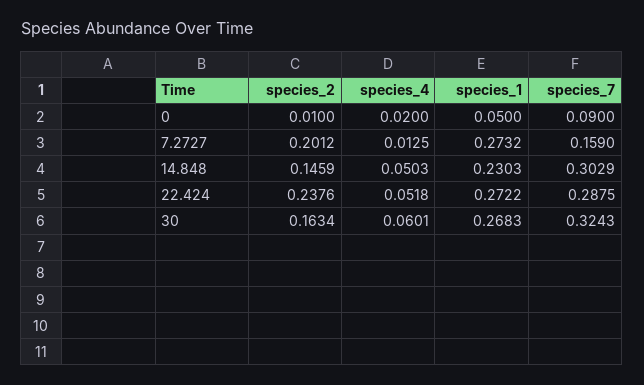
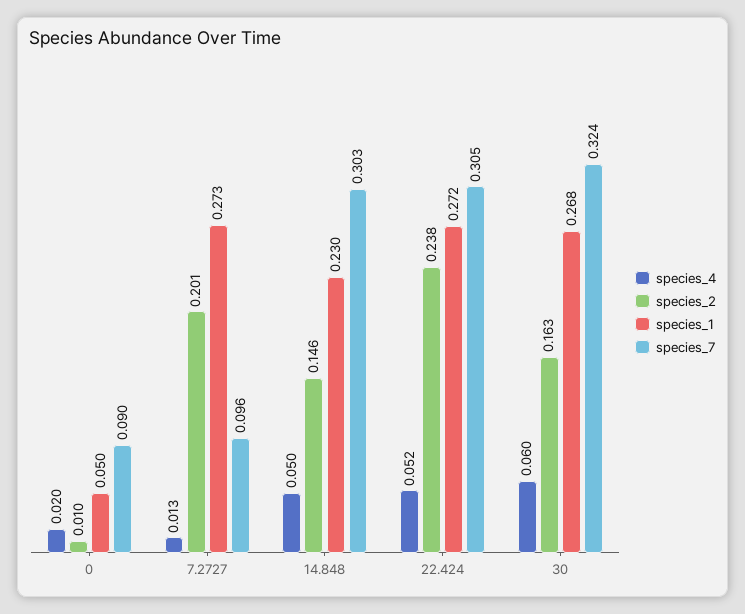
  {
    "species_2": {
      "0": 0.01,
      "7.2727": 0.2012,
      "14.848": 0.1459,
      "22.424": 0.2376,
      "30": 0.1634
    },
    "species_4": {
      "0": 0.02,
      "7.2727": 0.0125,
      "14.848": 0.0503,
      "22.424": 0.0518,
      "30": 0.0601
    },
    "species_1": {
      "0": 0.05,
      "7.2727": 0.2732,
      "14.848": 0.2303,
      "22.424": 0.2722,
      "30": 0.2683
    },
    "species_7": {
      "0": 0.09,
-     "7.2727": 0.159,
+     "7.2727": 0.096,
      "14.848": 0.3029,
-     "22.424": 0.2875,
+     "22.424": 0.305,
      "30": 0.3243
    }
  }

